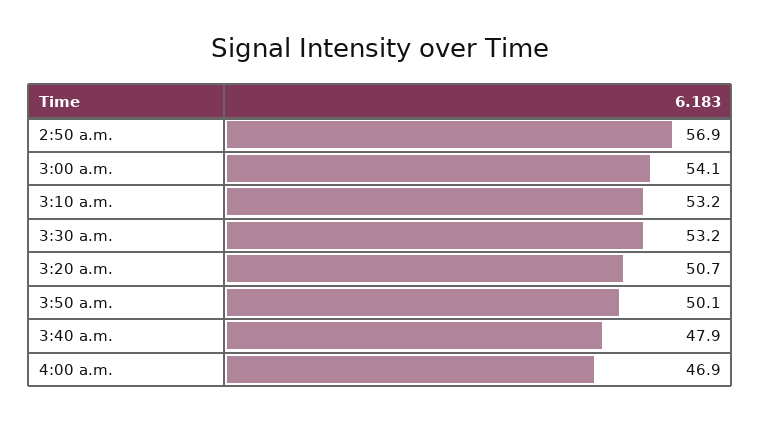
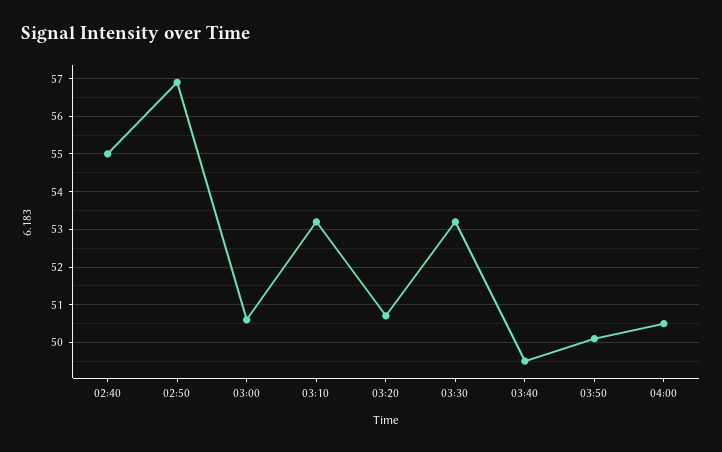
  {
    "2:50 a.m.": 56.9,
-   "3:00 a.m.": 54.1,
+   "3:00 a.m.": 50.5,
    "3:10 a.m.": 53.2,
    "3:30 a.m.": 53.2,
    "3:20 a.m.": 50.7,
    "3:50 a.m.": 50.1,
-   "3:40 a.m.": 47.9,
+   "3:40 a.m.": 49.5,
-   "4:00 a.m.": 46.9
+   "4:00 a.m.": 50.5,
+   "02:40": 55
  }

